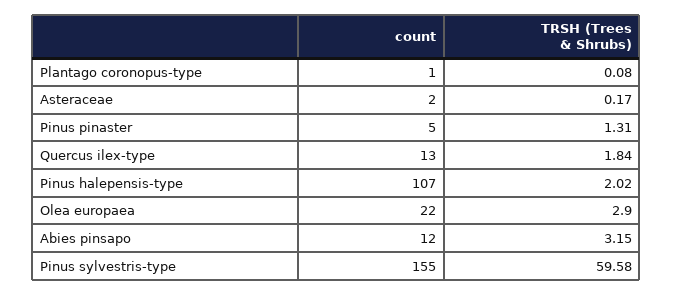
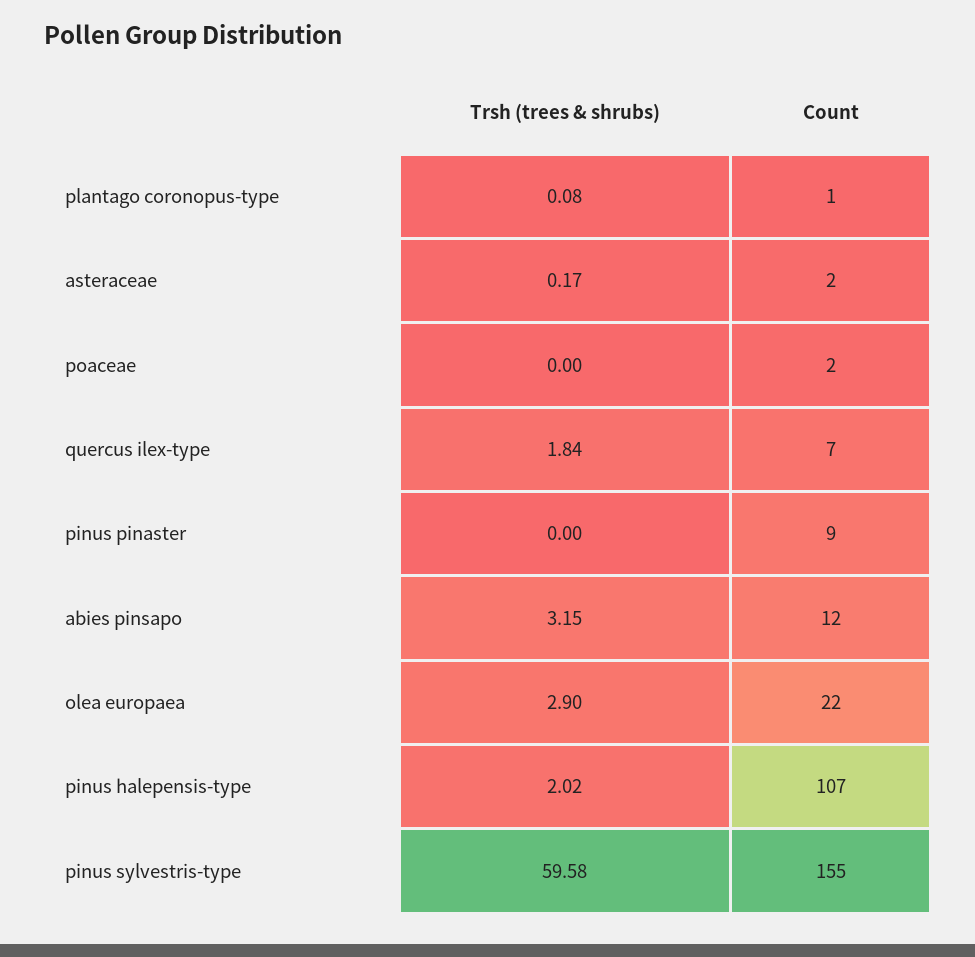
  {
    "count": {
      "Plantago coronopus-type": 1,
      "Asteraceae": 2,
-     "Pinus pinaster": 5,
+     "Pinus pinaster": 9,
-     "Quercus ilex-type": 13,
+     "Quercus ilex-type": 7,
      "Pinus halepensis-type": 107,
      "Olea europaea": 22,
      "Abies pinsapo": 12,
-     "Pinus sylvestris-type": 155
+     "Pinus sylvestris-type": 155,
+     "poaceae": 2
    },
    "TRSH (Trees & Shrubs)": {
      "Plantago coronopus-type": 0.08,
      "Asteraceae": 0.17,
-     "Pinus pinaster": 1.31,
+     "Pinus pinaster": 0,
      "Quercus ilex-type": 1.84,
      "Pinus halepensis-type": 2.02,
      "Olea europaea": 2.9,
      "Abies pinsapo": 3.15,
-     "Pinus sylvestris-type": 59.58
+     "Pinus sylvestris-type": 59.58,
+     "poaceae": 0
    }
  }

